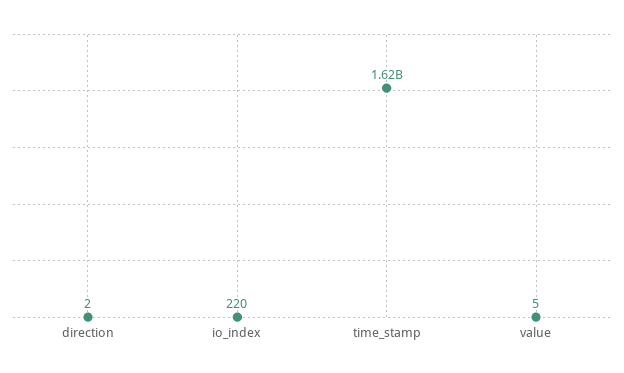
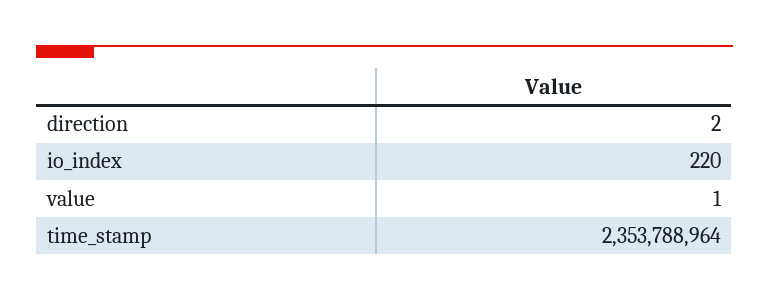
  {
    "direction": 2,
    "io_index": 220,
-   "time_stamp": 1620000000,
+   "time_stamp": 2353788964,
-   "value": 5
+   "value": 1
  }

